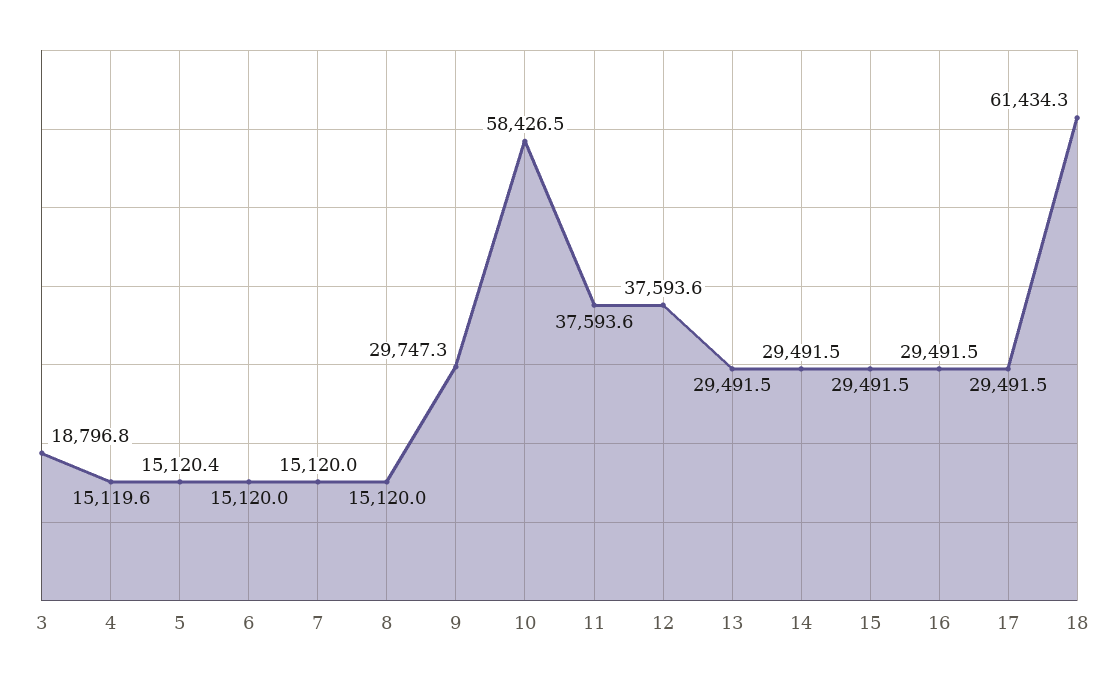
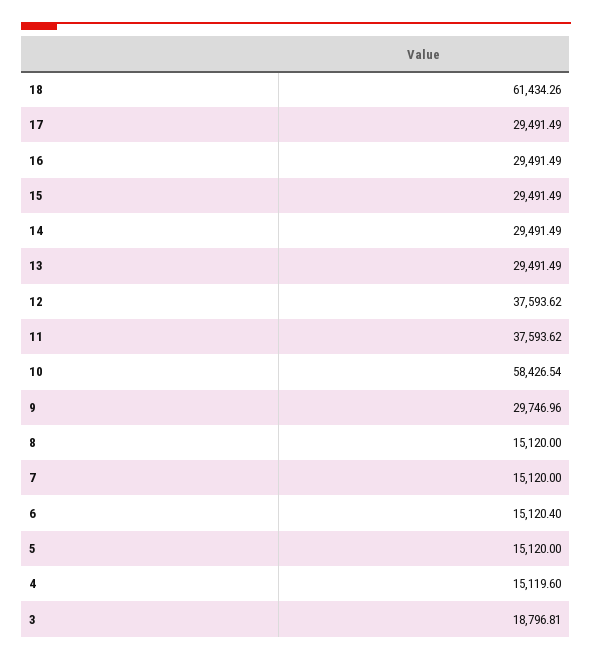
  {
    "3": 18796.81,
    "4": 15119.6,
-   "5": 15120.4,
+   "5": 15120,
-   "6": 15120,
+   "6": 15120.4,
    "7": 15120,
    "8": 15120,
-   "9": 29747.3,
+   "9": 29746.96,
    "10": 58426.54,
    "11": 37593.62,
    "12": 37593.62,
    "13": 29491.49,
    "14": 29491.49,
    "15": 29491.49,
    "16": 29491.49,
    "17": 29491.49,
    "18": 61434.26
  }

